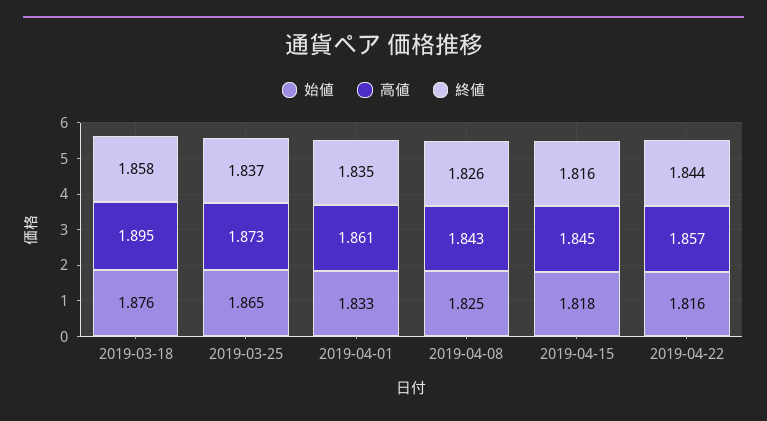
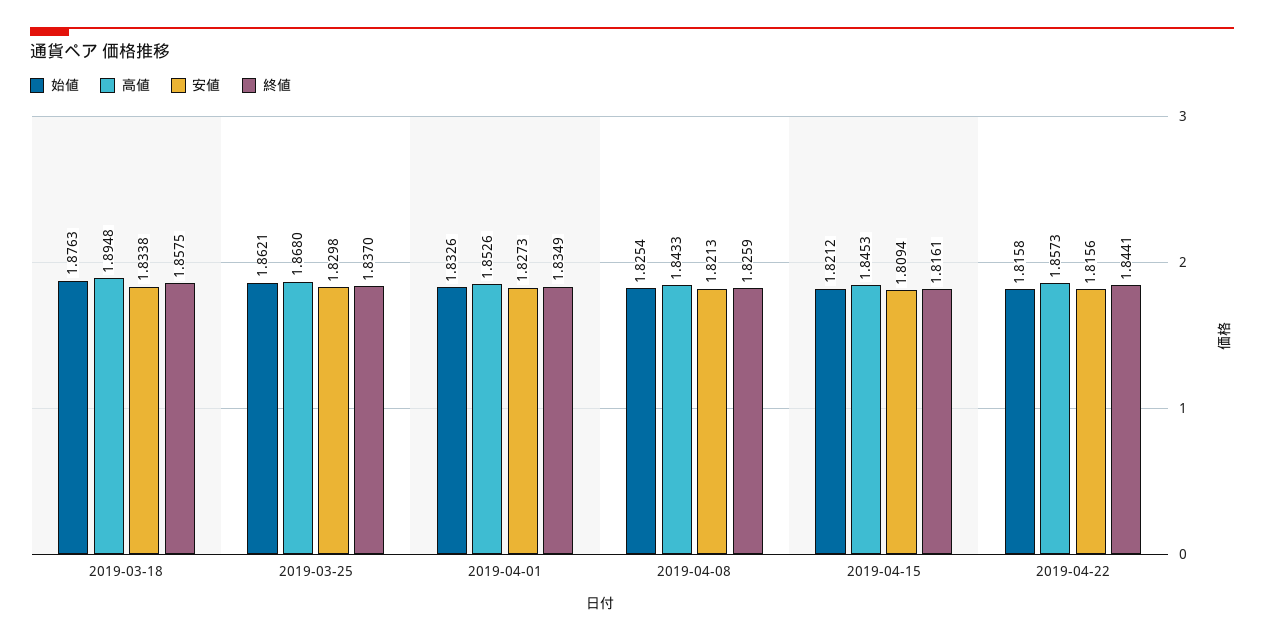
  {
    "始値": {
      "2019-03-18": 1.8763,
-     "2019-03-25": 1.865,
+     "2019-03-25": 1.8621,
      "2019-04-01": 1.8326,
      "2019-04-08": 1.8254,
-     "2019-04-15": 1.818,
+     "2019-04-15": 1.8212,
      "2019-04-22": 1.8158
    },
    "高値": {
      "2019-03-18": 1.8948,
-     "2019-03-25": 1.873,
+     "2019-03-25": 1.868,
-     "2019-04-01": 1.861,
+     "2019-04-01": 1.8526,
      "2019-04-08": 1.8433,
      "2019-04-15": 1.8453,
      "2019-04-22": 1.8573
    },
    "終値": {
      "2019-03-18": 1.8575,
      "2019-03-25": 1.837,
      "2019-04-01": 1.8349,
      "2019-04-08": 1.8259,
      "2019-04-15": 1.8161,
      "2019-04-22": 1.8441
-   }
+   },
+   "安値": {
+     "2019-03-18": 1.8338,
+     "2019-03-25": 1.8298,
+     "2019-04-01": 1.8273,
+     "2019-04-08": 1.8213,
+     "2019-04-15": 1.8094,
+     "2019-04-22": 1.8156
+   }
  }

